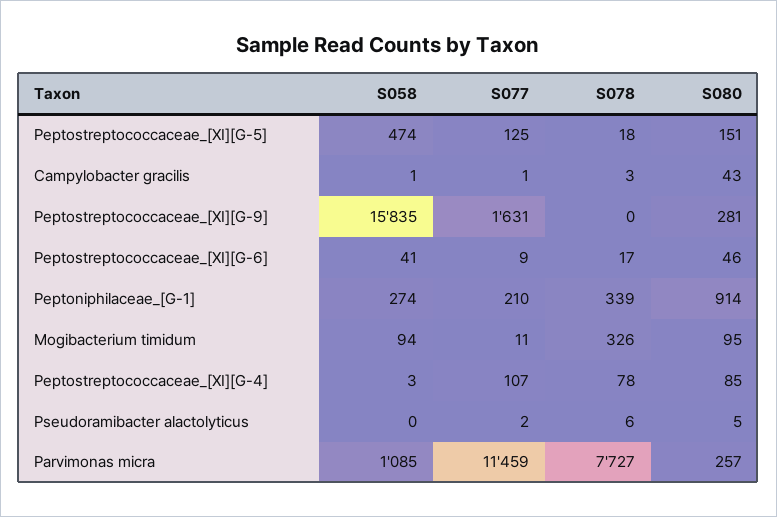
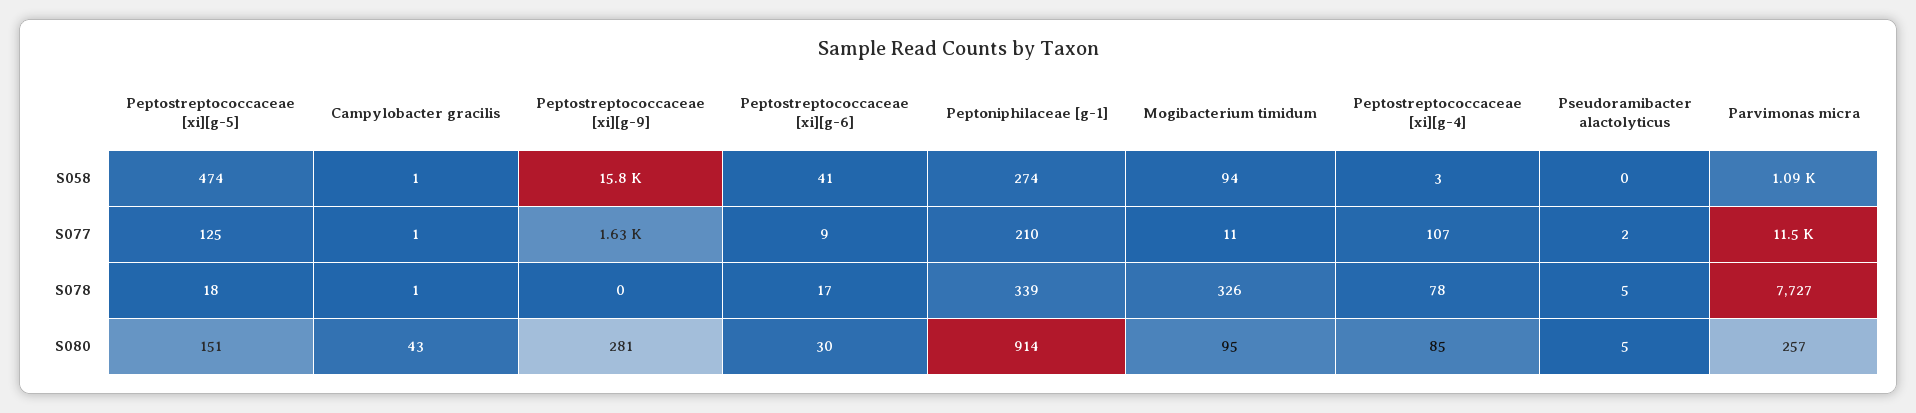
  {
    "S058": {
      "Peptostreptococcaceae_[XI][G-5]": 474,
      "Campylobacter gracilis": 1,
      "Peptostreptococcaceae_[XI][G-9]": 15835,
      "Peptostreptococcaceae_[XI][G-6]": 41,
      "Peptoniphilaceae_[G-1]": 274,
      "Mogibacterium timidum": 94,
      "Peptostreptococcaceae_[XI][G-4]": 3,
      "Pseudoramibacter alactolyticus": 0,
      "Parvimonas micra": 1085
    },
    "S077": {
      "Peptostreptococcaceae_[XI][G-5]": 125,
      "Campylobacter gracilis": 1,
      "Peptostreptococcaceae_[XI][G-9]": 1631,
      "Peptostreptococcaceae_[XI][G-6]": 9,
      "Peptoniphilaceae_[G-1]": 210,
      "Mogibacterium timidum": 11,
      "Peptostreptococcaceae_[XI][G-4]": 107,
      "Pseudoramibacter alactolyticus": 2,
      "Parvimonas micra": 11459
    },
    "S078": {
      "Peptostreptococcaceae_[XI][G-5]": 18,
-     "Campylobacter gracilis": 3,
+     "Campylobacter gracilis": 1,
      "Peptostreptococcaceae_[XI][G-9]": 0,
      "Peptostreptococcaceae_[XI][G-6]": 17,
      "Peptoniphilaceae_[G-1]": 339,
      "Mogibacterium timidum": 326,
      "Peptostreptococcaceae_[XI][G-4]": 78,
-     "Pseudoramibacter alactolyticus": 6,
+     "Pseudoramibacter alactolyticus": 5,
      "Parvimonas micra": 7727
    },
    "S080": {
      "Peptostreptococcaceae_[XI][G-5]": 151,
      "Campylobacter gracilis": 43,
      "Peptostreptococcaceae_[XI][G-9]": 281,
-     "Peptostreptococcaceae_[XI][G-6]": 46,
+     "Peptostreptococcaceae_[XI][G-6]": 30,
      "Peptoniphilaceae_[G-1]": 914,
      "Mogibacterium timidum": 95,
      "Peptostreptococcaceae_[XI][G-4]": 85,
      "Pseudoramibacter alactolyticus": 5,
      "Parvimonas micra": 257
    }
  }

